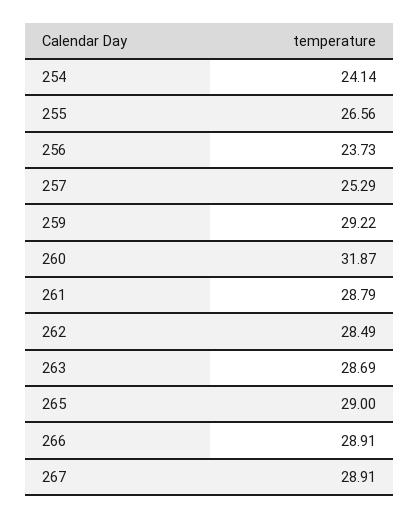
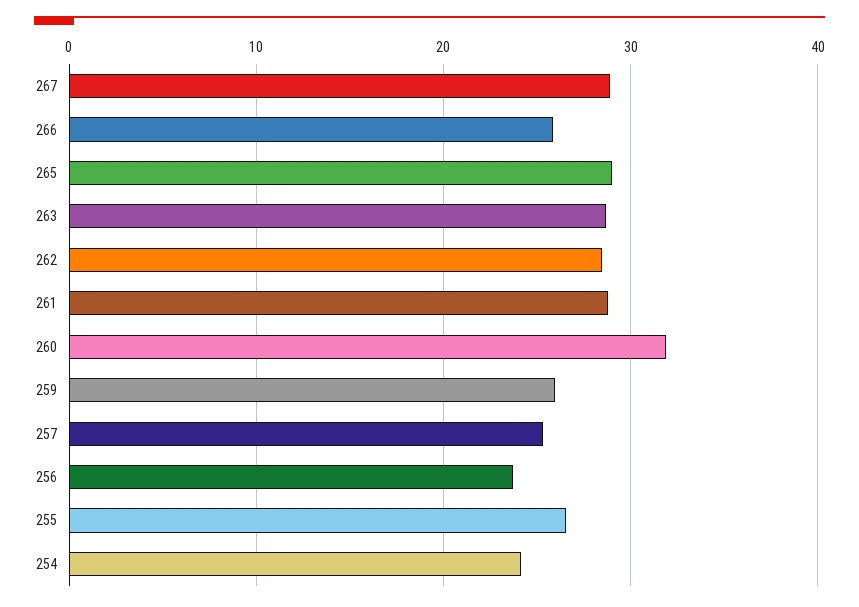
  {
    "254": 24.14,
    "255": 26.56,
    "256": 23.73,
    "257": 25.29,
-   "259": 29.22,
+   "259": 26,
    "260": 31.87,
    "261": 28.79,
    "262": 28.49,
    "263": 28.69,
    "265": 29,
-   "266": 28.91,
+   "266": 26,
    "267": 28.91
  }

